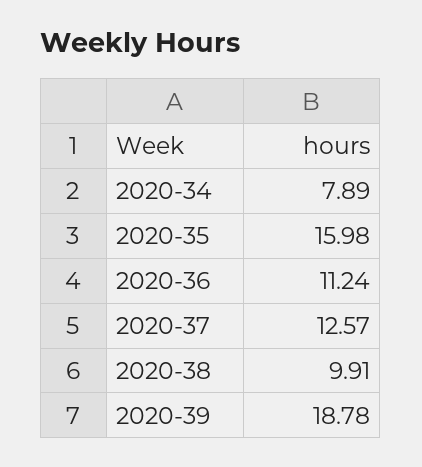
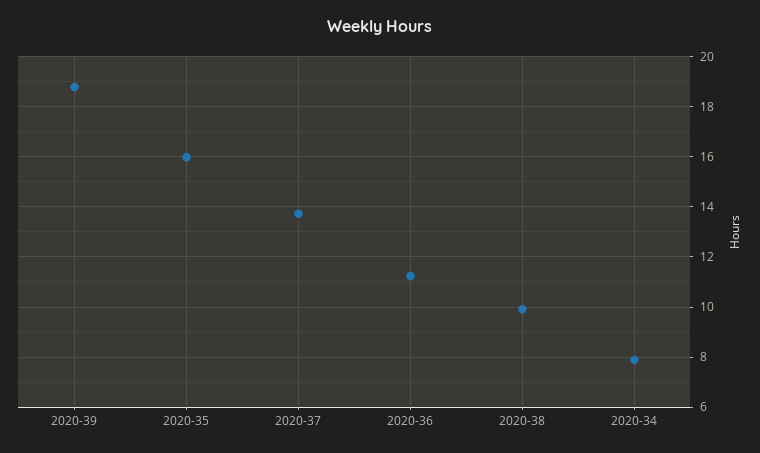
  {
    "2020-34": 7.89,
    "2020-35": 15.98,
    "2020-36": 11.24,
-   "2020-37": 12.57,
+   "2020-37": 13.75,
    "2020-38": 9.91,
    "2020-39": 18.78
  }

